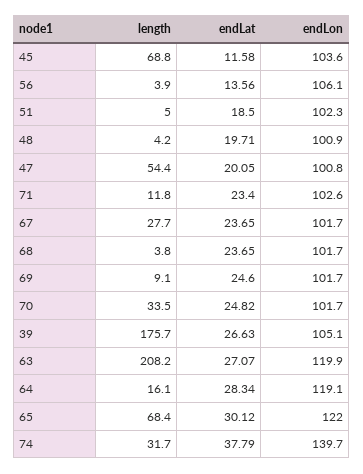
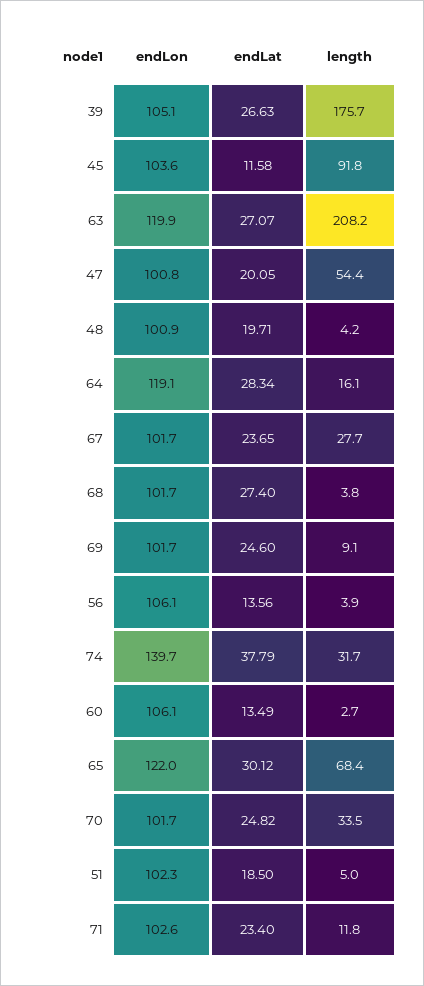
  {
    "length": {
-     "45": 68.8,
+     "45": 91.8,
      "56": 3.9,
      "51": 5,
      "48": 4.2,
      "47": 54.4,
      "71": 11.8,
      "67": 27.7,
      "68": 3.8,
      "69": 9.1,
      "70": 33.5,
      "39": 175.7,
      "63": 208.2,
      "64": 16.1,
      "65": 68.4,
-     "74": 31.7
+     "74": 31.7,
+     "60": 2.7
    },
    "endLat": {
      "45": 11.58,
      "56": 13.56,
      "51": 18.5,
      "48": 19.71,
      "47": 20.05,
      "71": 23.4,
      "67": 23.65,
-     "68": 23.65,
+     "68": 27.4,
      "69": 24.6,
      "70": 24.82,
      "39": 26.63,
      "63": 27.07,
      "64": 28.34,
      "65": 30.12,
-     "74": 37.79
+     "74": 37.79,
+     "60": 13.49
    },
    "endLon": {
      "45": 103.6,
      "56": 106.1,
      "51": 102.3,
      "48": 100.9,
      "47": 100.8,
      "71": 102.6,
      "67": 101.7,
      "68": 101.7,
      "69": 101.7,
      "70": 101.7,
      "39": 105.1,
      "63": 119.9,
      "64": 119.1,
      "65": 122,
-     "74": 139.7
+     "74": 139.7,
+     "60": 106.1
    }
  }

